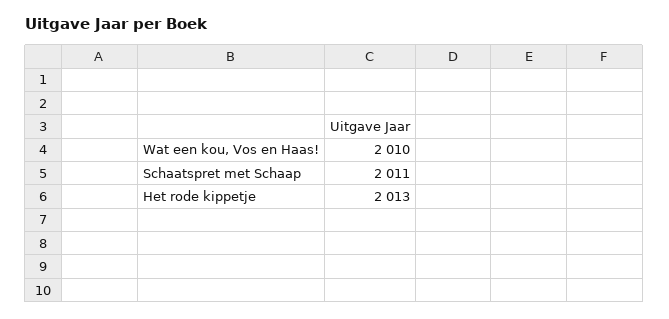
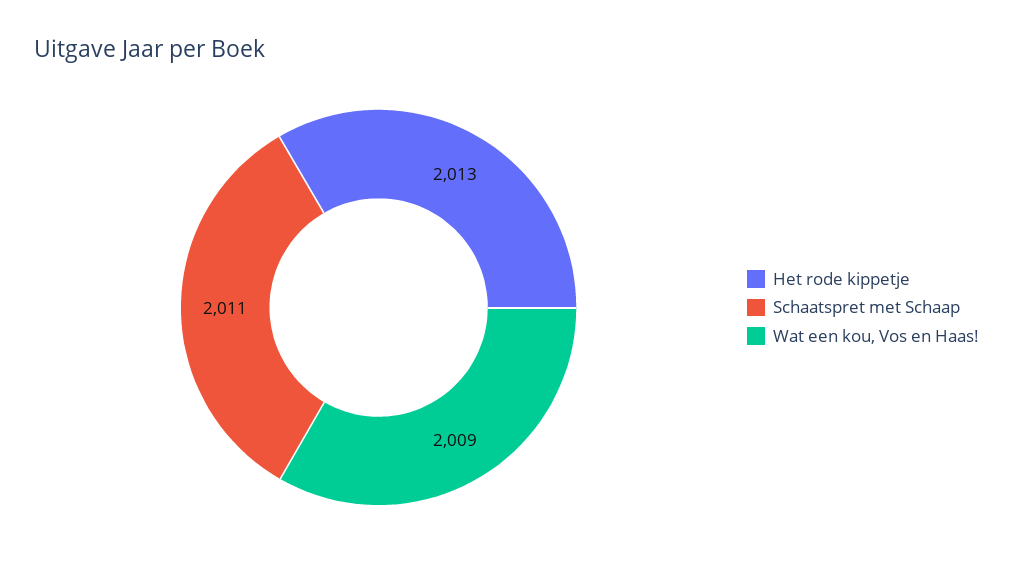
  {
-   "Wat een kou, Vos en Haas!": 2010,
+   "Wat een kou, Vos en Haas!": 2009,
    "Schaatspret met Schaap": 2011,
    "Het rode kippetje": 2013
  }

